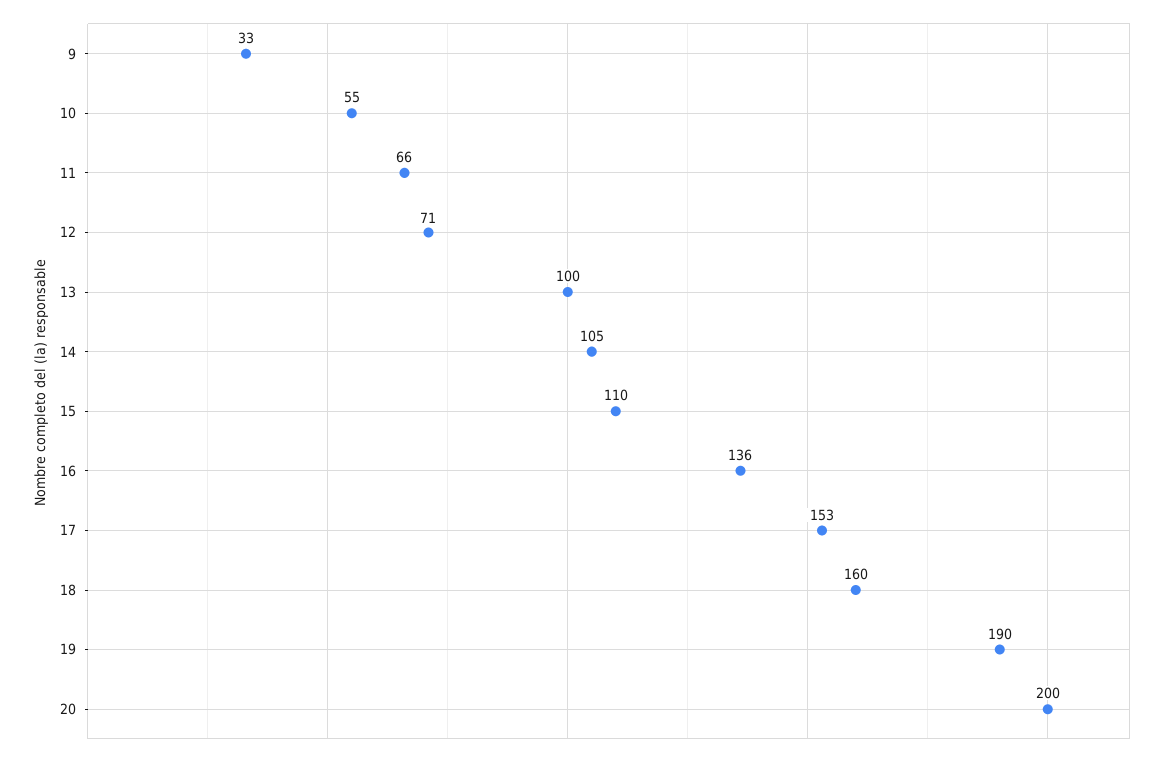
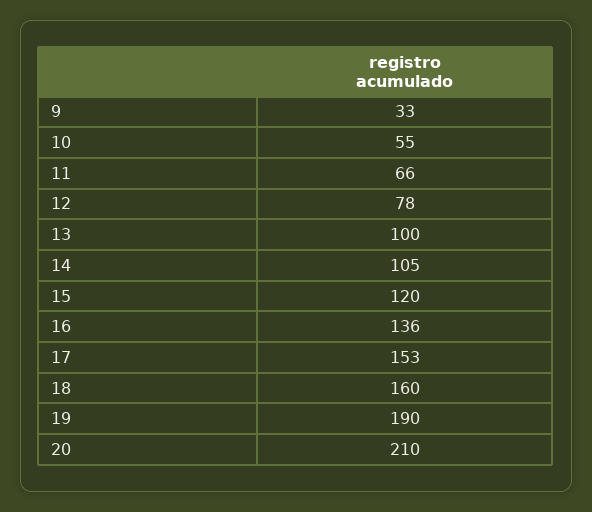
  {
    "9": 33,
    "10": 55,
    "11": 66,
-   "12": 71,
+   "12": 78,
    "13": 100,
    "14": 105,
-   "15": 110,
+   "15": 120,
    "16": 136,
    "17": 153,
    "18": 160,
    "19": 190,
-   "20": 200
+   "20": 210
  }

